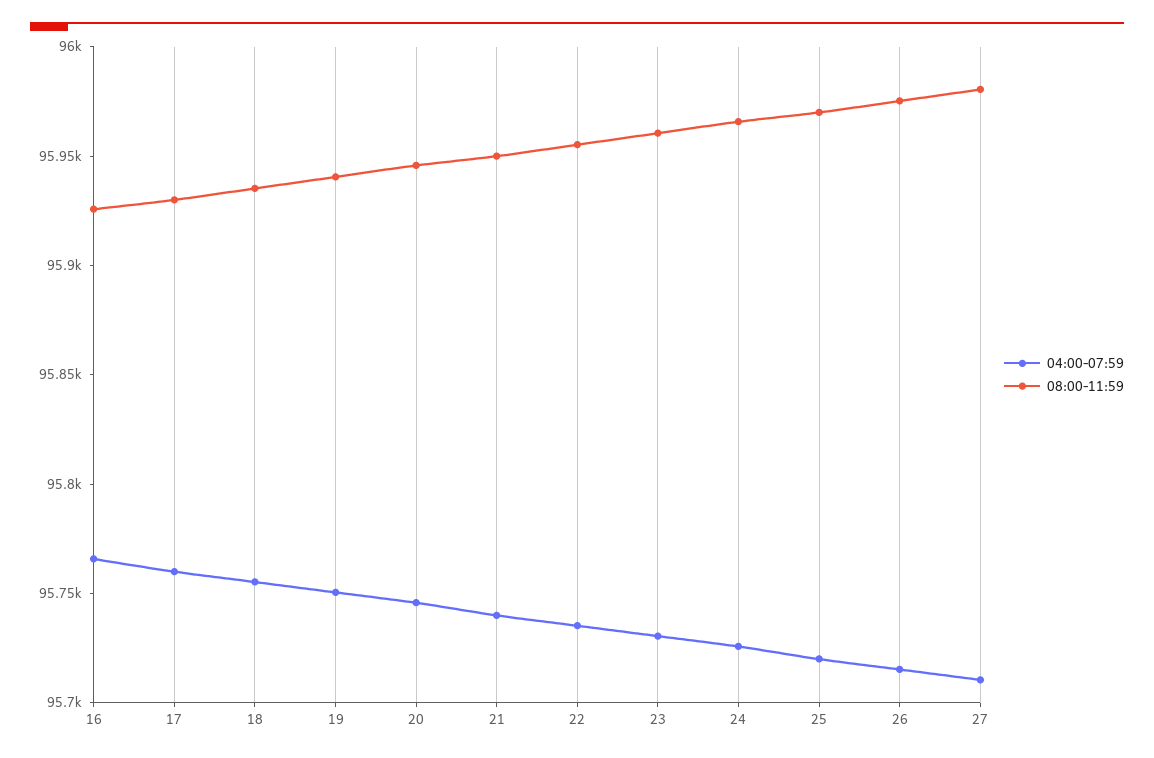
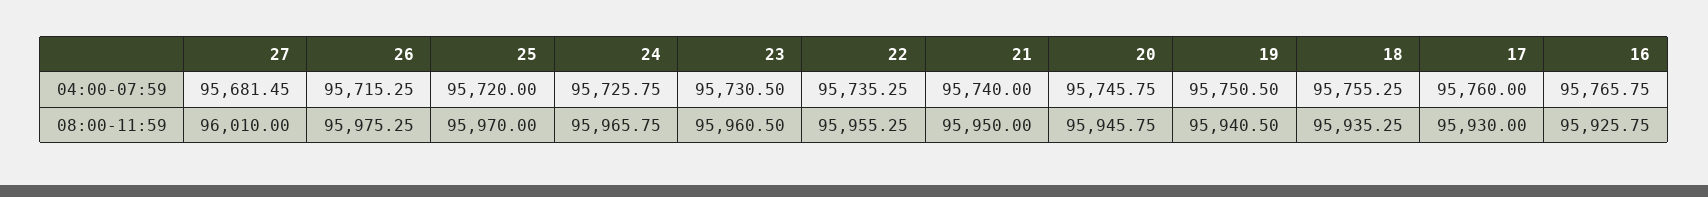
  {
    "04:00-07:59": {
      "16": 95765.75,
      "17": 95760,
      "18": 95755.25,
      "19": 95750.5,
      "20": 95745.75,
      "21": 95740,
      "22": 95735.25,
      "23": 95730.5,
      "24": 95725.75,
      "25": 95720,
      "26": 95715.25,
-     "27": 95710
+     "27": 95681.45
    },
    "08:00-11:59": {
      "16": 95925.75,
      "17": 95930,
      "18": 95935.25,
      "19": 95940.5,
      "20": 95945.75,
      "21": 95950,
      "22": 95955.25,
      "23": 95960.5,
      "24": 95965.75,
      "25": 95970,
      "26": 95975.25,
-     "27": 95980
+     "27": 96010
    }
  }

